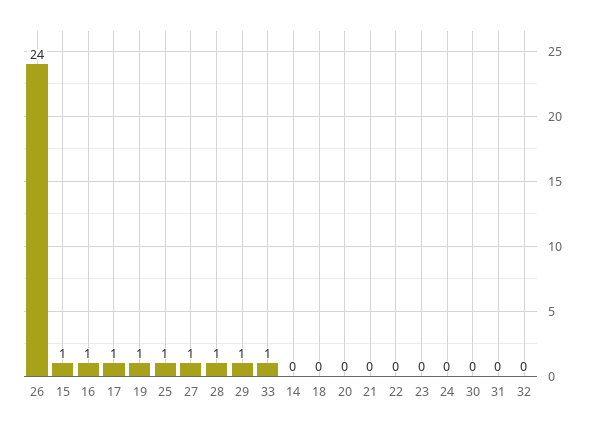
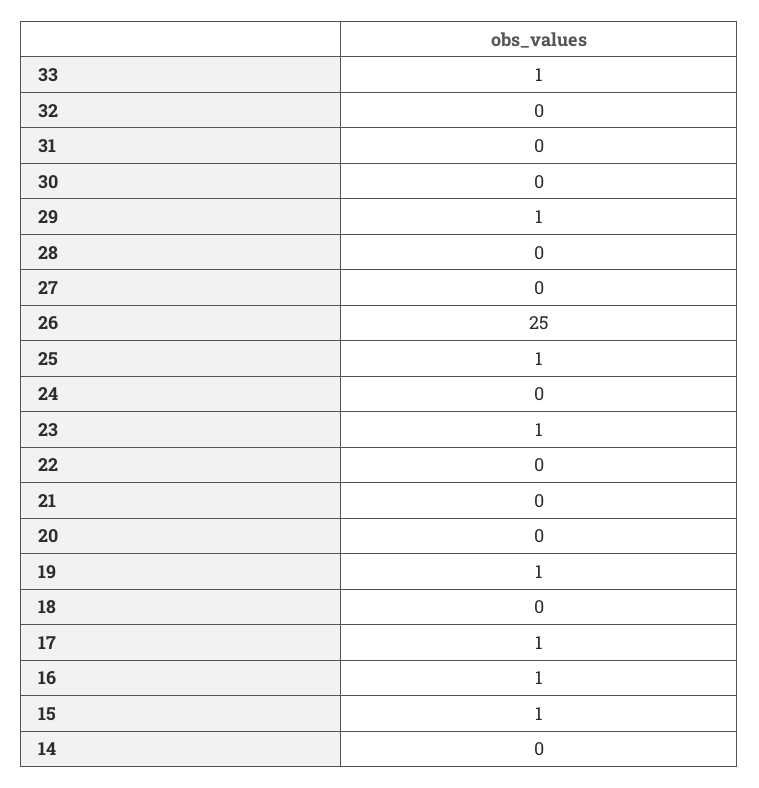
  {
-   "26": 24,
+   "26": 25,
    "15": 1,
    "16": 1,
    "17": 1,
    "19": 1,
    "25": 1,
-   "27": 1,
+   "27": 0,
-   "28": 1,
+   "28": 0,
    "29": 1,
    "33": 1,
    "14": 0,
    "18": 0,
    "20": 0,
    "21": 0,
    "22": 0,
-   "23": 0,
+   "23": 1,
    "24": 0,
    "30": 0,
    "31": 0,
    "32": 0
  }

